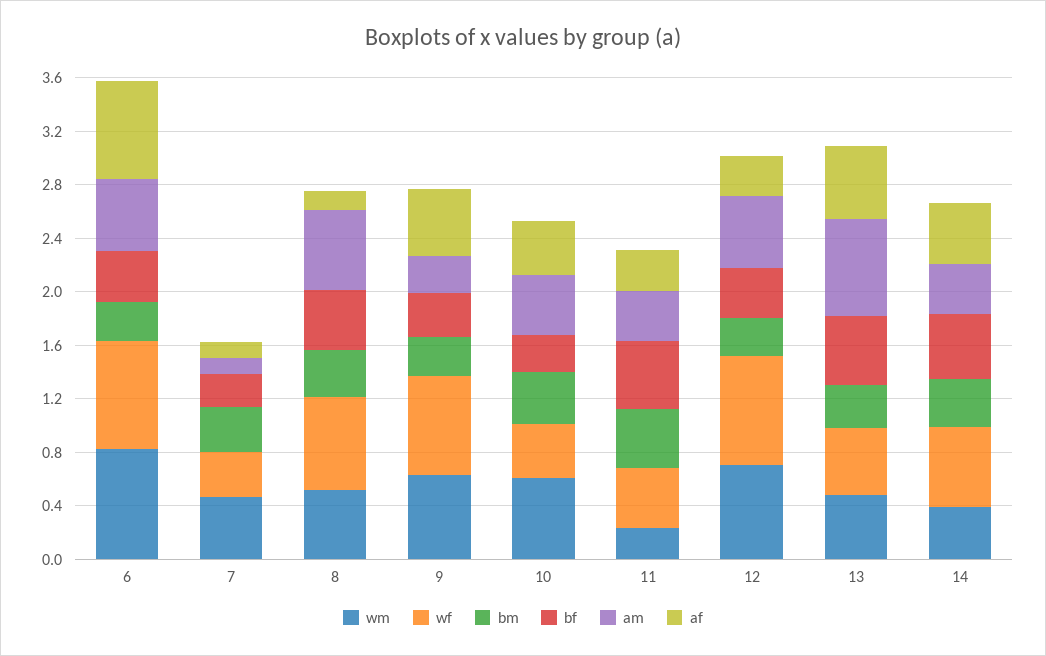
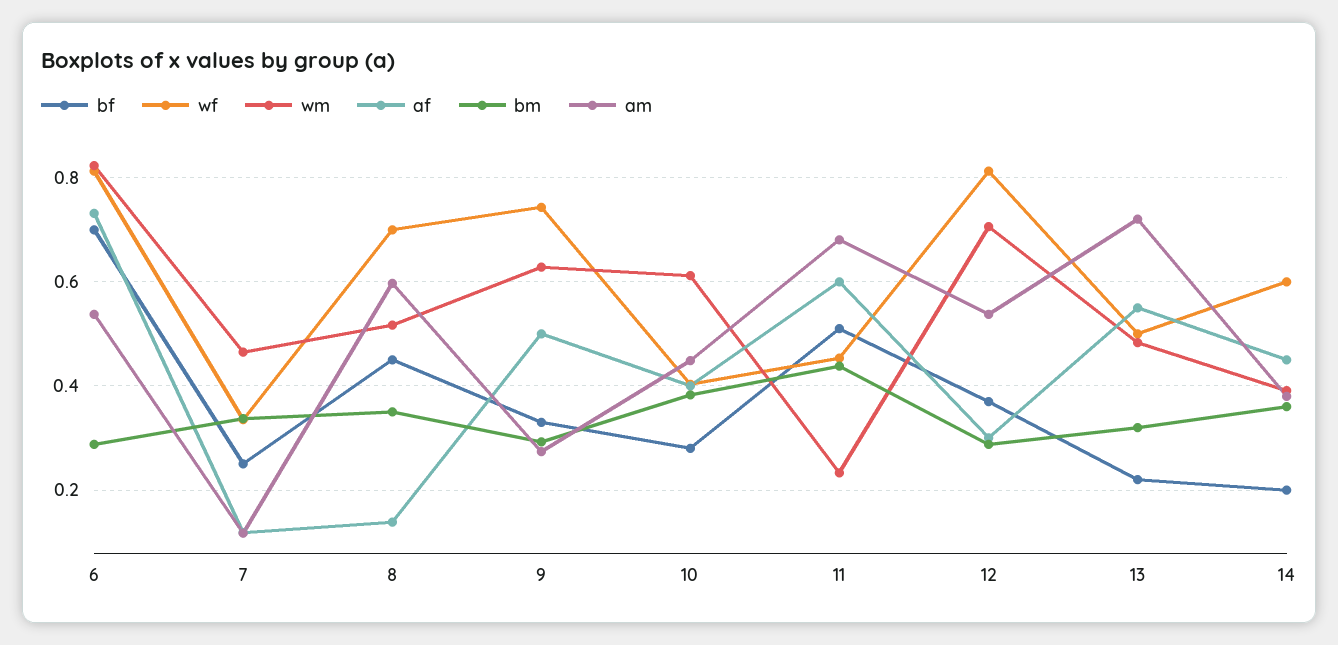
  {
    "wm": {
      "6": 0.82,
      "7": 0.46,
      "8": 0.52,
      "9": 0.62,
      "10": 0.62,
      "11": 0.24,
      "12": 0.7,
      "13": 0.48,
      "14": 0.4
    },
    "wf": {
      "6": 0.82,
      "7": 0.34,
      "8": 0.7,
      "9": 0.74,
      "10": 0.4,
      "11": 0.46,
      "12": 0.82,
      "13": 0.5,
      "14": 0.6
    },
    "bm": {
      "6": 0.28,
      "7": 0.34,
      "8": 0.36,
      "9": 0.3,
      "10": 0.38,
      "11": 0.44,
      "12": 0.28,
      "13": 0.32,
      "14": 0.36
    },
    "bf": {
-     "6": 0.4,
+     "6": 0.7,
      "7": 0.26,
      "8": 0.46,
      "9": 0.34,
      "10": 0.28,
      "11": 0.52,
      "12": 0.38,
-     "13": 0.5,
+     "13": 0.22,
-     "14": 0.5
+     "14": 0.2
    },
    "am": {
      "6": 0.54,
      "7": 0.12,
      "8": 0.6,
      "9": 0.28,
      "10": 0.44,
-     "11": 0.4,
+     "11": 0.68,
      "12": 0.54,
      "13": 0.72,
      "14": 0.38
    },
    "af": {
      "6": 0.74,
      "7": 0.12,
      "8": 0.14,
      "9": 0.5,
      "10": 0.4,
-     "11": 0.3,
+     "11": 0.6,
      "12": 0.3,
      "13": 0.56,
      "14": 0.46
    }
  }

